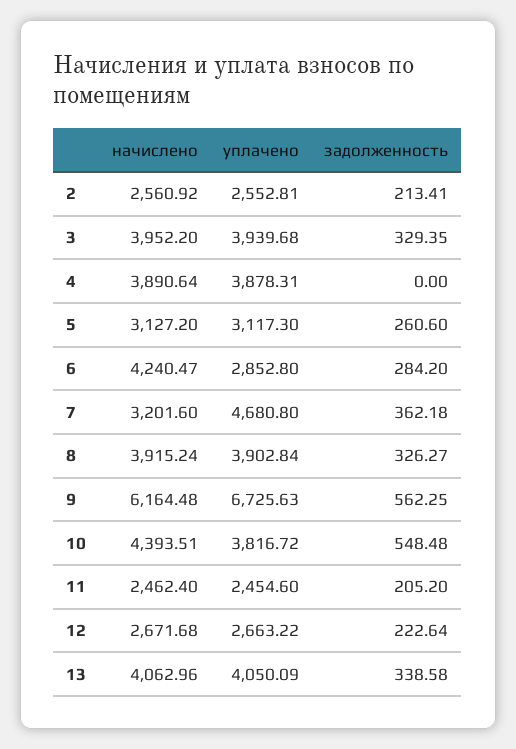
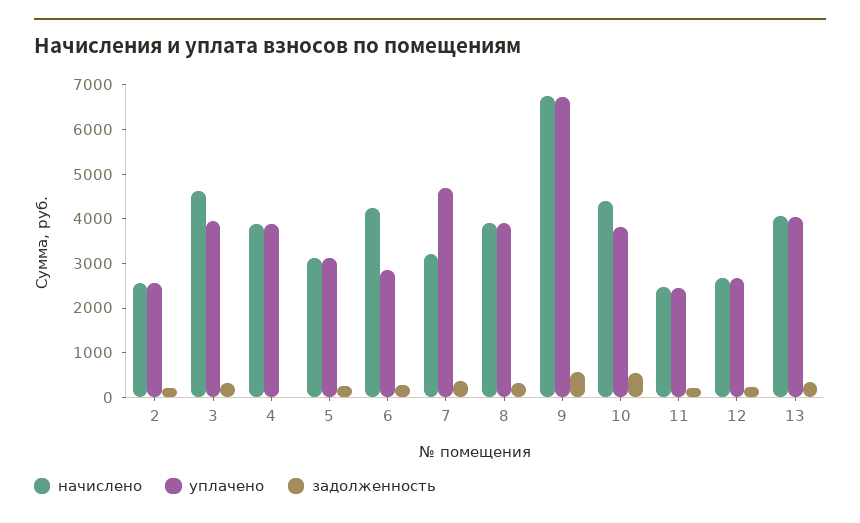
  {
    "начислено": {
      "2": 2560.92,
-     "3": 3952.2,
+     "3": 4600,
      "4": 3890.64,
      "5": 3127.2,
      "6": 4240.47,
      "7": 3201.6,
      "8": 3915.24,
-     "9": 6164.48,
+     "9": 6800,
      "10": 4393.51,
      "11": 2462.4,
      "12": 2671.68,
      "13": 4062.96
    },
    "уплачено": {
      "2": 2552.81,
      "3": 3939.68,
      "4": 3878.31,
      "5": 3117.3,
      "6": 2852.8,
      "7": 4680.8,
      "8": 3902.84,
      "9": 6725.63,
      "10": 3816.72,
      "11": 2454.6,
      "12": 2663.22,
      "13": 4050.09
    },
    "задолженность": {
      "2": 213.41,
      "3": 329.35,
      "4": 0,
      "5": 260.6,
      "6": 284.2,
      "7": 362.18,
      "8": 326.27,
      "9": 562.25,
      "10": 548.48,
      "11": 205.2,
      "12": 222.64,
      "13": 338.58
    }
  }

